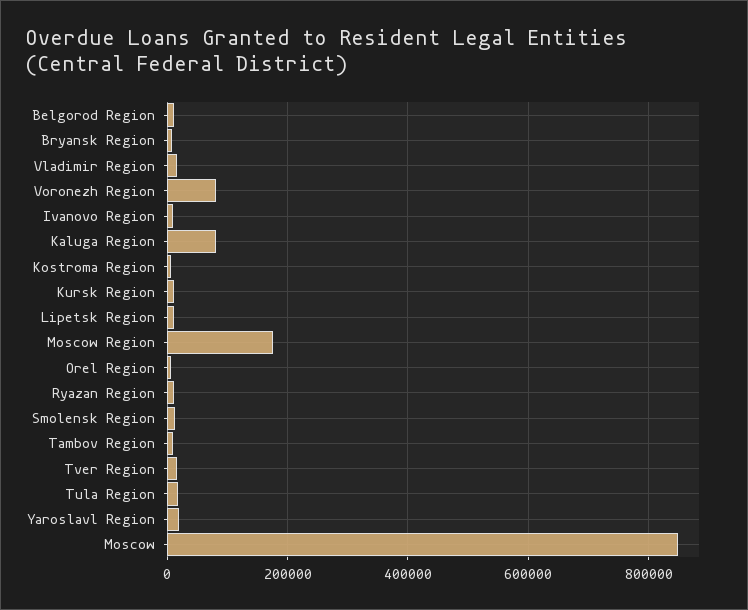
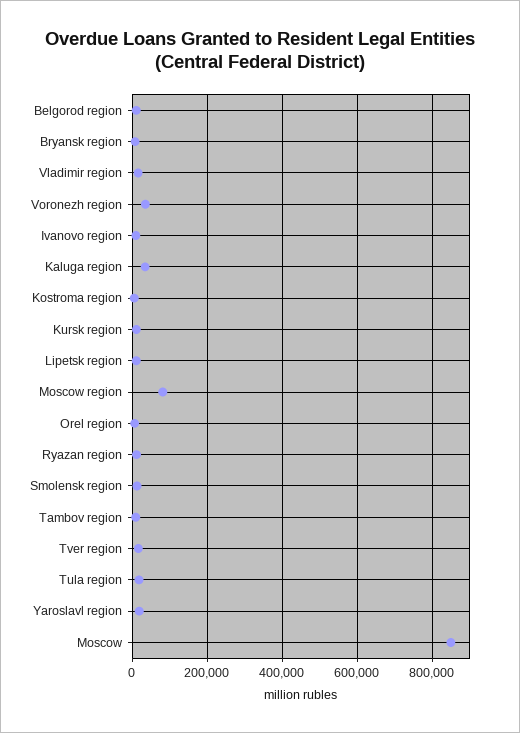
  {
    "Belgorod Region": 20000,
    "Bryansk Region": 0,
    "Vladimir Region": 20000,
-   "Voronezh Region": 80000,
+   "Voronezh Region": 40000,
    "Ivanovo Region": 20000,
-   "Kaluga Region": 80000,
+   "Kaluga Region": 40000,
    "Kostroma Region": 0,
    "Kursk Region": 20000,
    "Lipetsk Region": 20000,
-   "Moscow Region": 180000,
+   "Moscow Region": 80000,
    "Orel Region": 0,
    "Ryazan Region": 20000,
    "Smolensk Region": 20000,
    "Tambov Region": 0,
    "Tver Region": 20000,
    "Tula Region": 20000,
    "Yaroslavl Region": 20000,
    "Moscow": 840000
  }

